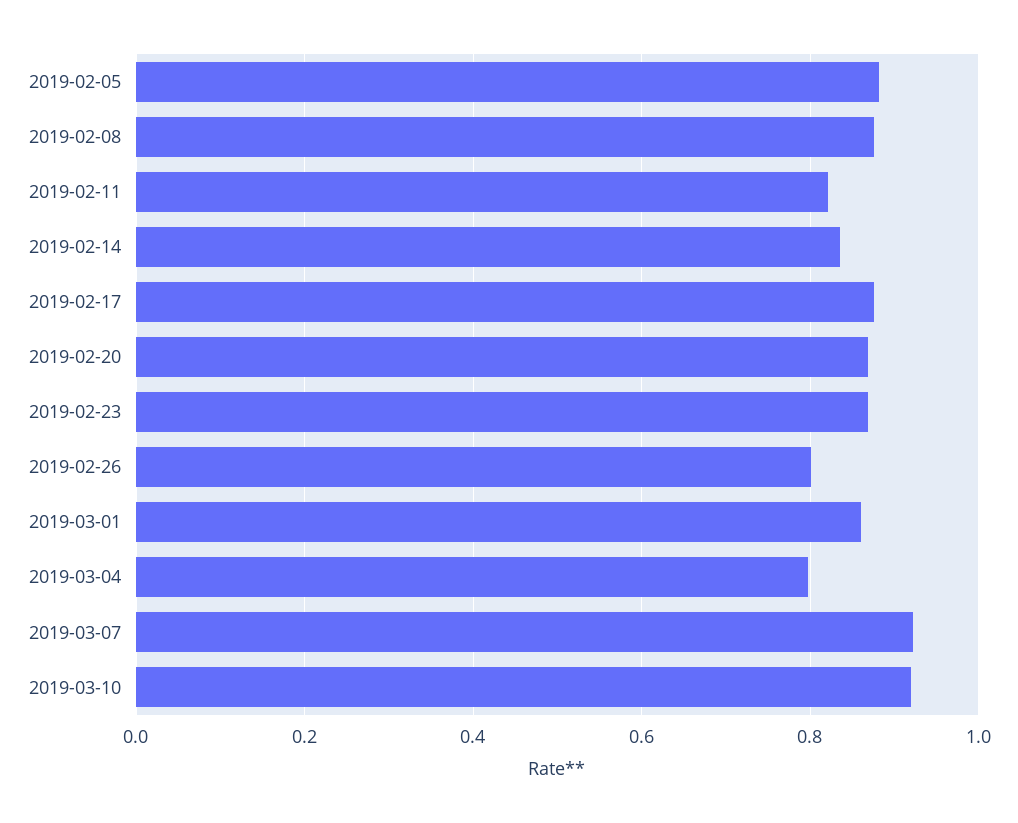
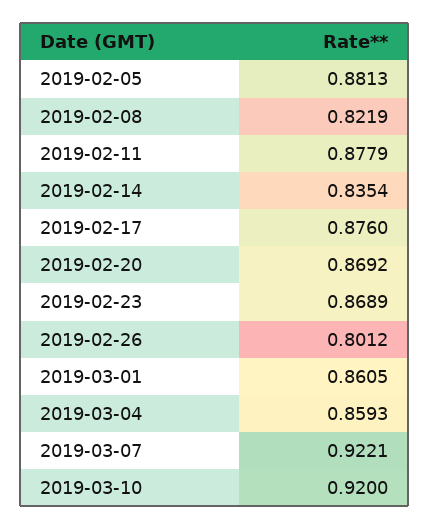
  {
    "2019-02-05": 0.8813,
-   "2019-02-08": 0.88,
+   "2019-02-08": 0.8219,
-   "2019-02-11": 0.82,
+   "2019-02-11": 0.8779,
    "2019-02-14": 0.8354,
    "2019-02-17": 0.876,
    "2019-02-20": 0.8692,
    "2019-02-23": 0.8689,
    "2019-02-26": 0.8012,
    "2019-03-01": 0.8605,
-   "2019-03-04": 0.8,
+   "2019-03-04": 0.8593,
    "2019-03-07": 0.9221,
    "2019-03-10": 0.92
  }

